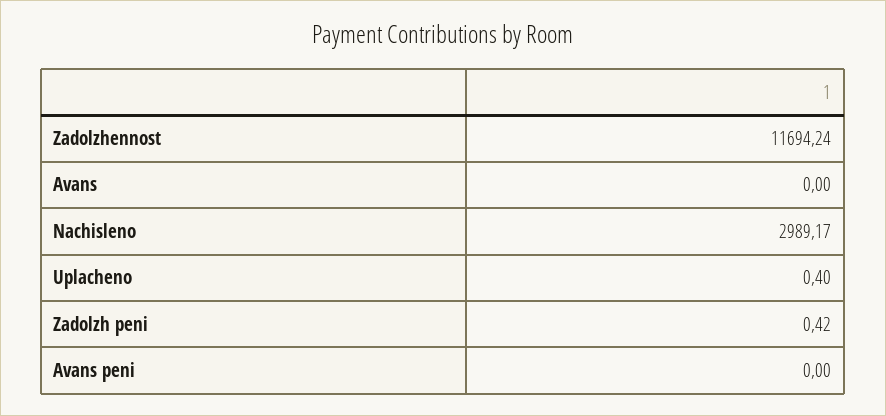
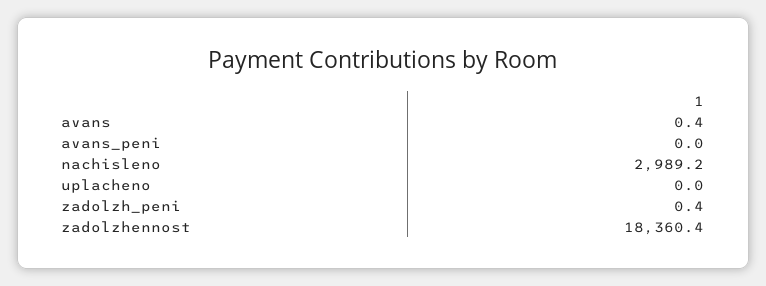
  {
-   "Zadolzhennost": 11694.24,
+   "Zadolzhennost": 18360.4,
-   "Avans": 0,
+   "Avans": 0.4,
    "Nachisleno": 2989.17,
-   "Uplacheno": 0.4,
+   "Uplacheno": 0,
    "Zadolzh peni": 0.42,
    "Avans peni": 0
  }

